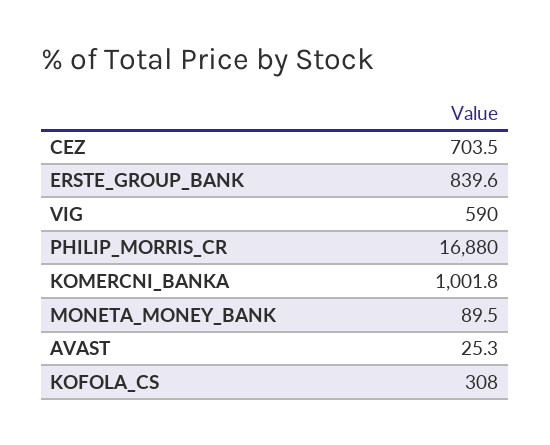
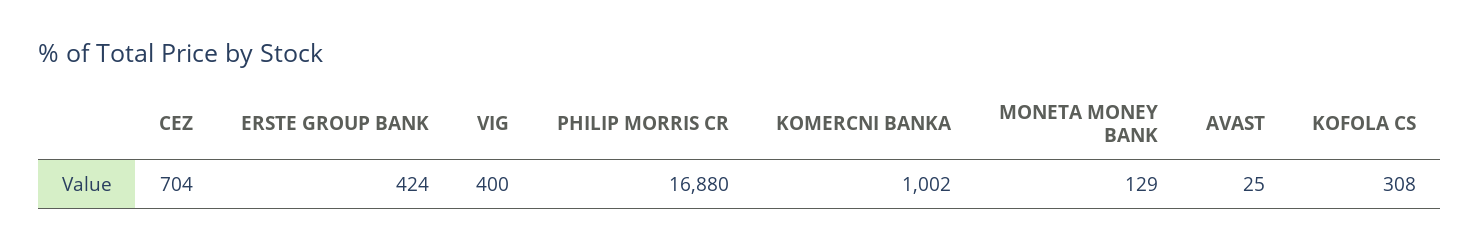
  {
    "CEZ": 703.5,
-   "ERSTE_GROUP_BANK": 839.6,
+   "ERSTE_GROUP_BANK": 424,
-   "VIG": 590,
+   "VIG": 400,
    "PHILIP_MORRIS_CR": 16880,
    "KOMERCNI_BANKA": 1001.8,
-   "MONETA_MONEY_BANK": 89.5,
+   "MONETA_MONEY_BANK": 129,
    "AVAST": 25.3,
    "KOFOLA_CS": 308
  }

